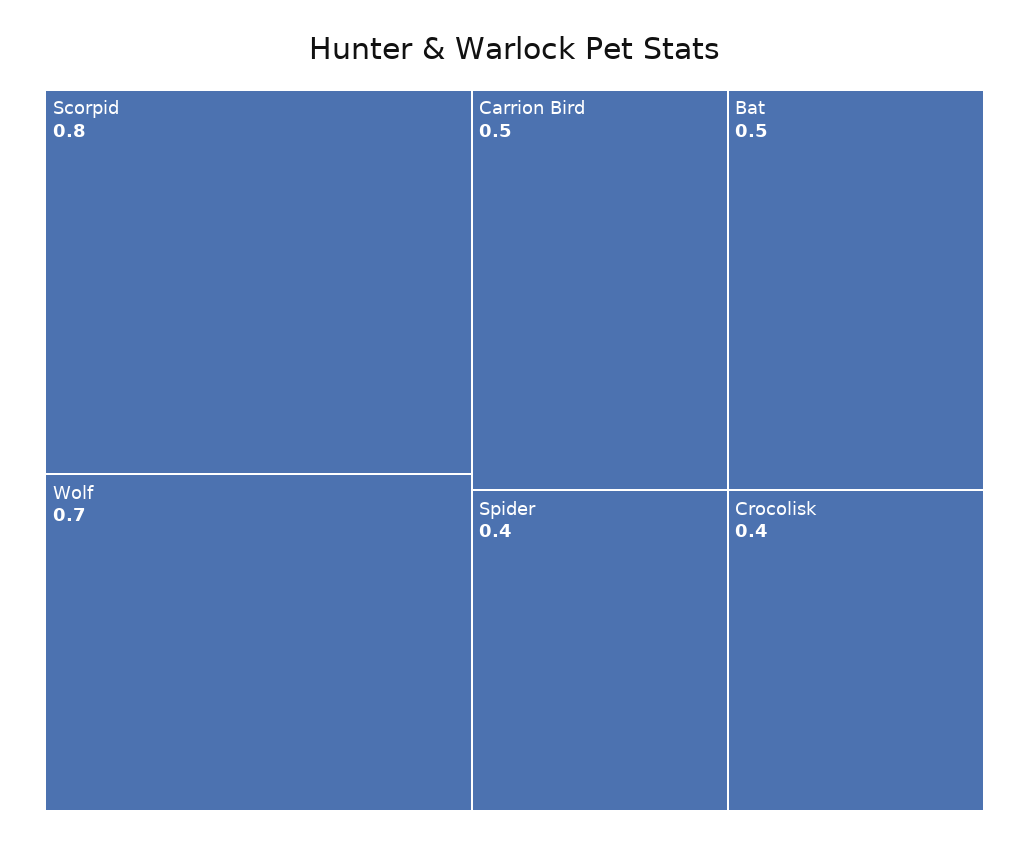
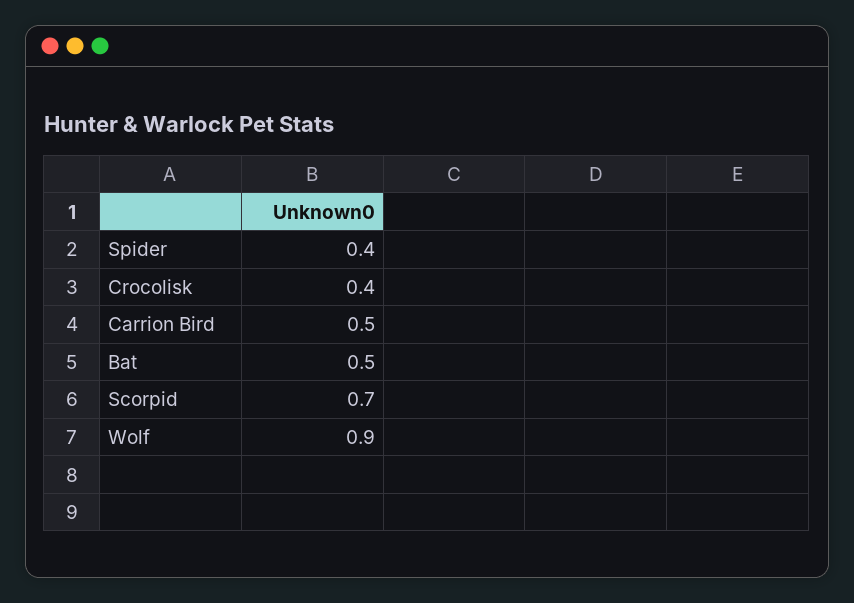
  {
-   "Scorpid": 0.8,
+   "Scorpid": 0.7,
-   "Wolf": 0.7,
+   "Wolf": 0.9,
    "Carrion Bird": 0.5,
    "Bat": 0.5,
    "Spider": 0.4,
    "Crocolisk": 0.4
  }

